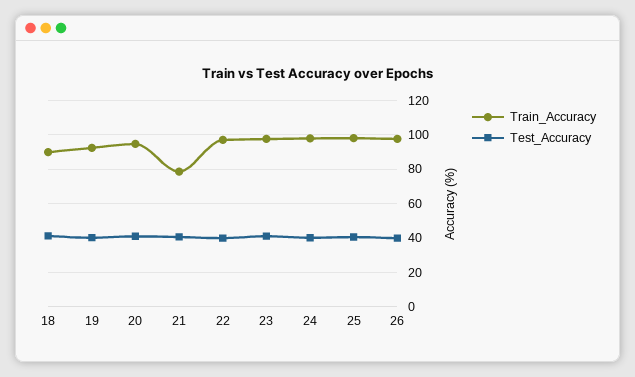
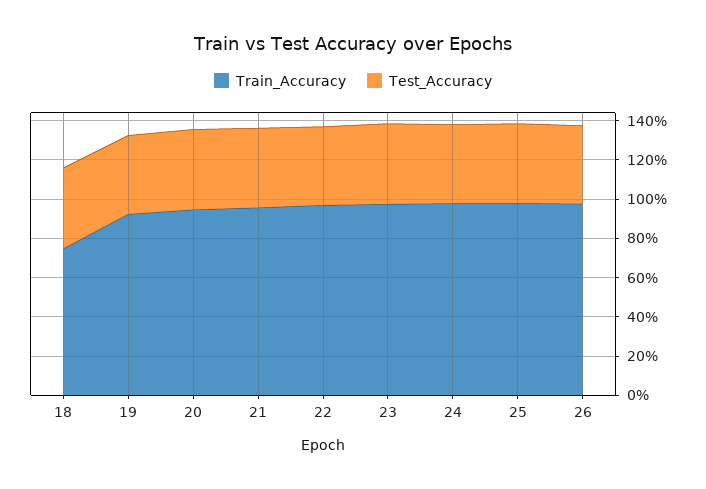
  {
    "Train_Accuracy": {
-     "18": 90,
+     "18": 75,
      "19": 90,
      "20": 95,
-     "21": 80,
+     "21": 95,
      "22": 95,
      "23": 100,
      "24": 100,
      "25": 100,
      "26": 100
    },
    "Test_Accuracy": {
      "18": 40,
      "19": 40,
      "20": 40,
      "21": 40,
      "22": 40,
      "23": 40,
      "24": 40,
      "25": 40,
      "26": 40
    }
  }

